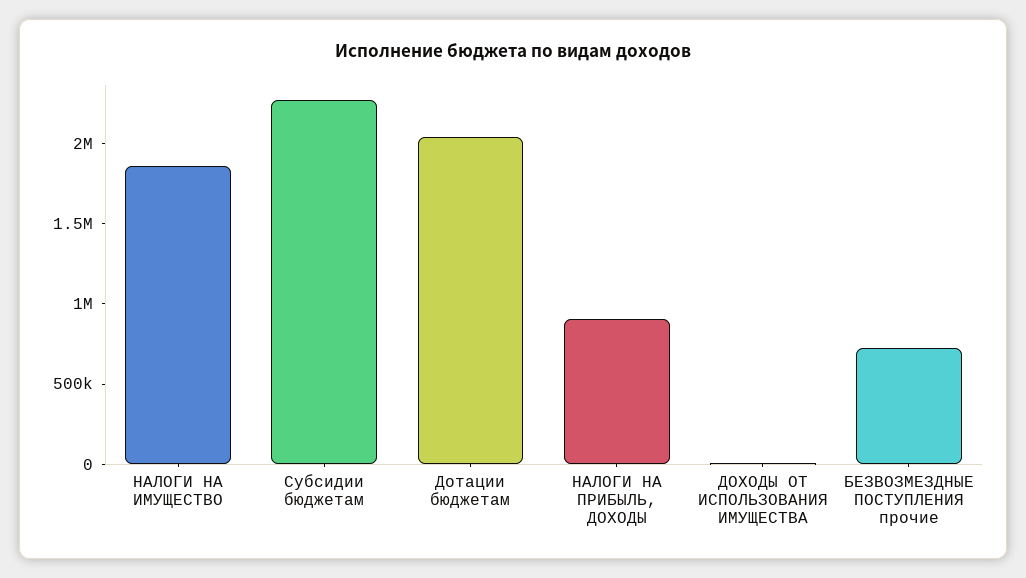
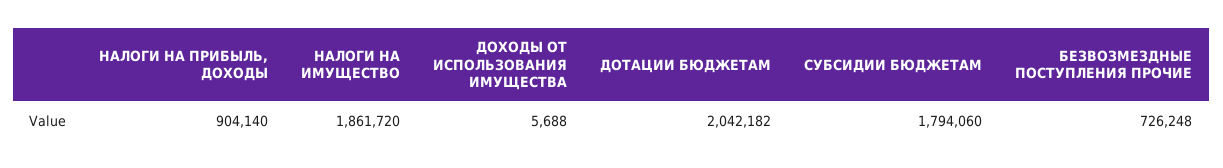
  {
    "НАЛОГИ НА ИМУЩЕСТВО": 1861720,
-   "Субсидии бюджетам": 2300000,
+   "Субсидии бюджетам": 1794060,
    "Дотации бюджетам": 2042182,
    "НАЛОГИ НА ПРИБЫЛЬ, ДОХОДЫ": 904140,
    "ДОХОДЫ ОТ ИСПОЛЬЗОВАНИЯ ИМУЩЕСТВА": 5688,
    "БЕЗВОЗМЕЗДНЫЕ ПОСТУПЛЕНИЯ прочие": 726248
  }

